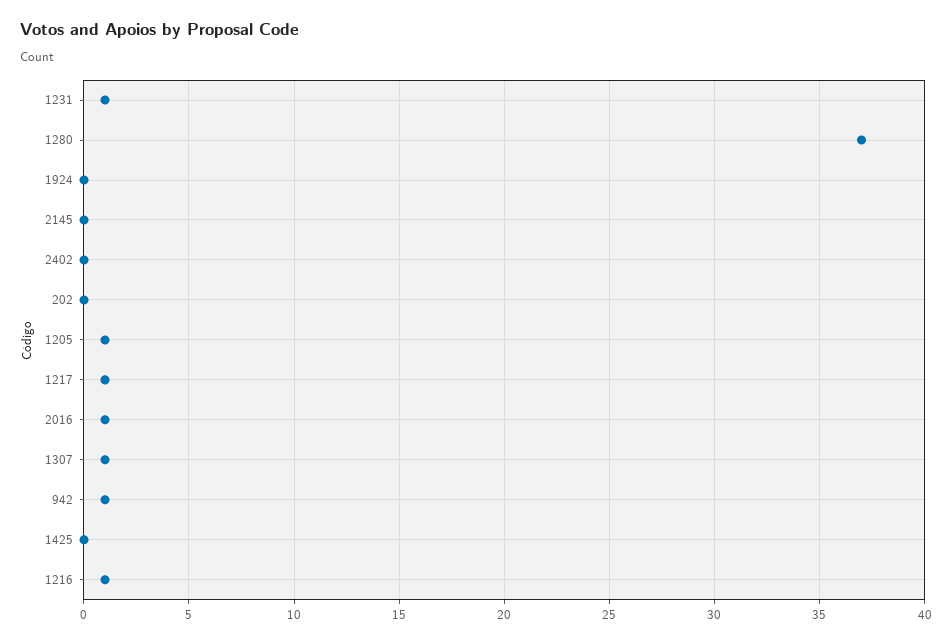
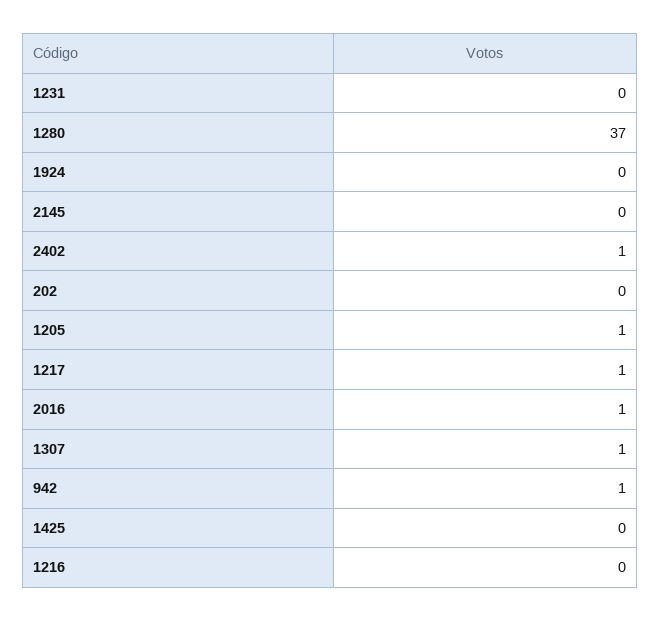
  {
-   "1231": 1,
+   "1231": 0,
    "1280": 37,
    "1924": 0,
    "2145": 0,
-   "2402": 0,
+   "2402": 1,
    "202": 0,
    "1205": 1,
    "1217": 1,
    "2016": 1,
    "1307": 1,
    "942": 1,
    "1425": 0,
-   "1216": 1
+   "1216": 0
  }

